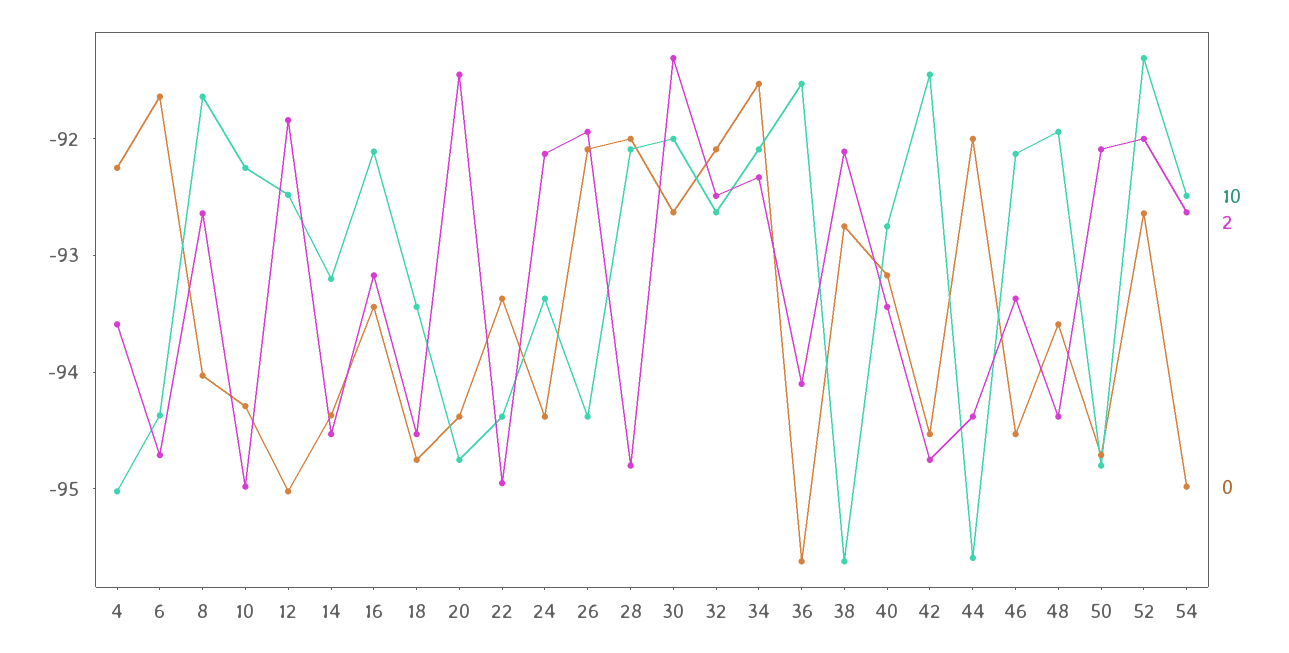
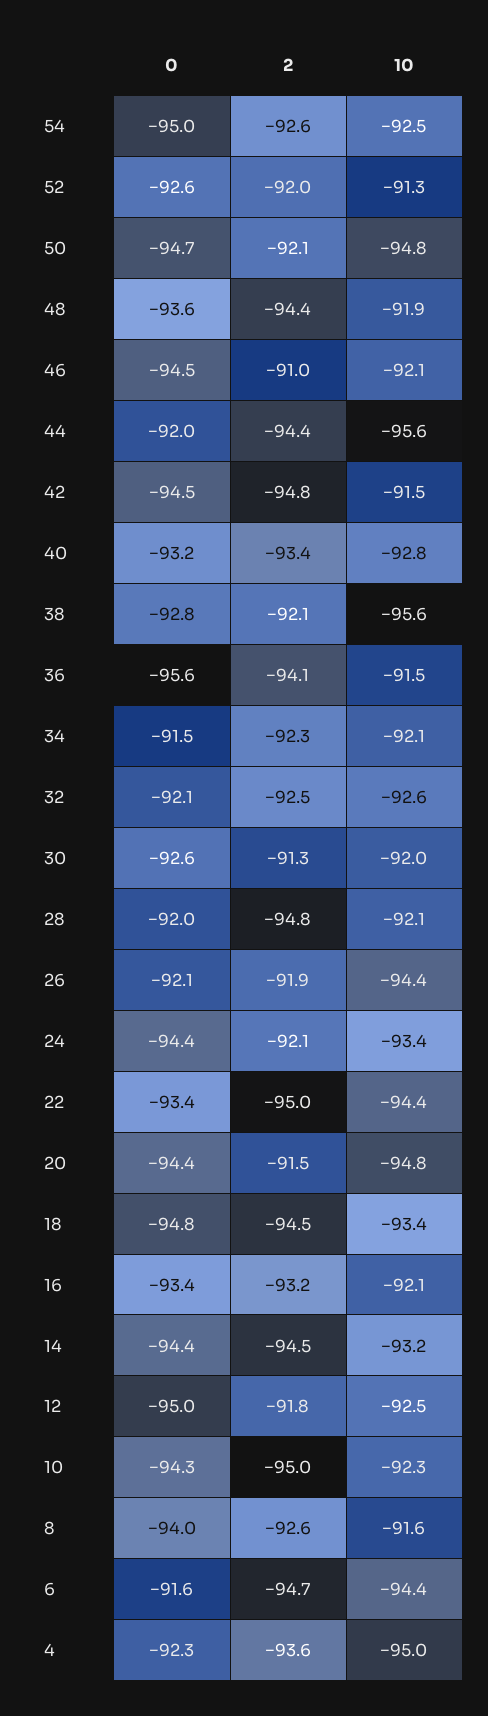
  {
    "10": {
      "4": -95,
      "6": -94.4,
      "8": -91.6,
      "10": -92.3,
      "12": -92.5,
      "14": -93.2,
      "16": -92.1,
      "18": -93.4,
      "20": -94.8,
      "22": -94.4,
      "24": -93.4,
      "26": -94.4,
      "28": -92.1,
      "30": -92,
      "32": -92.6,
      "34": -92.1,
      "36": -91.5,
      "38": -95.6,
      "40": -92.8,
      "42": -91.5,
      "44": -95.6,
      "46": -92.1,
      "48": -91.9,
      "50": -94.8,
      "52": -91.3,
      "54": -92.5
    },
    "2": {
      "4": -93.6,
      "6": -94.7,
      "8": -92.6,
      "10": -95,
      "12": -91.8,
      "14": -94.5,
      "16": -93.2,
      "18": -94.5,
      "20": -91.5,
      "22": -95,
      "24": -92.1,
      "26": -91.9,
      "28": -94.8,
      "30": -91.3,
      "32": -92.5,
      "34": -92.3,
      "36": -94.1,
      "38": -92.1,
      "40": -93.4,
      "42": -94.8,
      "44": -94.4,
-     "46": -93.4,
+     "46": -91,
      "48": -94.4,
      "50": -92.1,
      "52": -92,
      "54": -92.6
    },
    "0": {
      "4": -92.3,
      "6": -91.6,
      "8": -94,
      "10": -94.3,
      "12": -95,
      "14": -94.4,
      "16": -93.4,
      "18": -94.8,
      "20": -94.4,
      "22": -93.4,
      "24": -94.4,
      "26": -92.1,
      "28": -92,
      "30": -92.6,
      "32": -92.1,
      "34": -91.5,
      "36": -95.6,
      "38": -92.8,
      "40": -93.2,
      "42": -94.5,
      "44": -92,
      "46": -94.5,
      "48": -93.6,
      "50": -94.7,
      "52": -92.6,
      "54": -95
    }
  }

